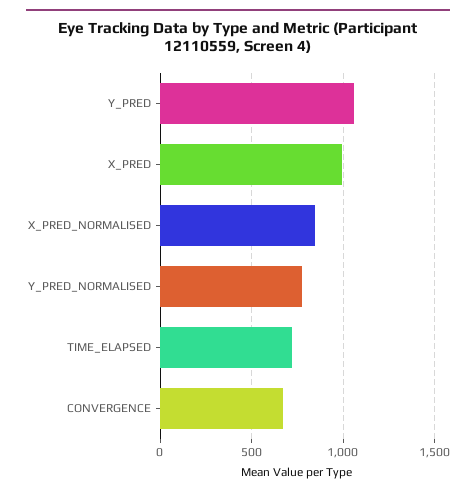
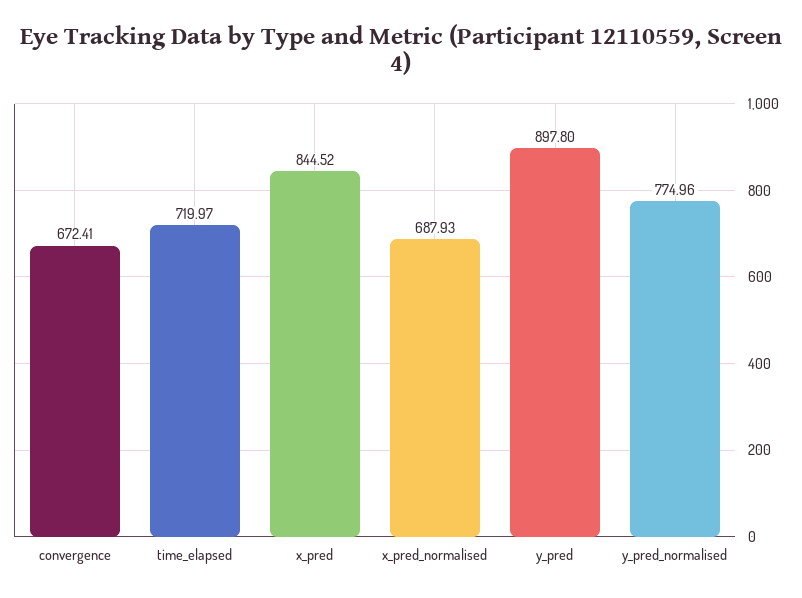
  {
-   "Y_PRED": 1050,
+   "Y_PRED": 897.8,
-   "X_PRED": 1000,
+   "X_PRED": 844.52,
-   "X_PRED_NORMALISED": 850,
+   "X_PRED_NORMALISED": 687.93,
    "Y_PRED_NORMALISED": 774.96,
    "TIME_ELAPSED": 719.97,
    "CONVERGENCE": 672.41
  }

